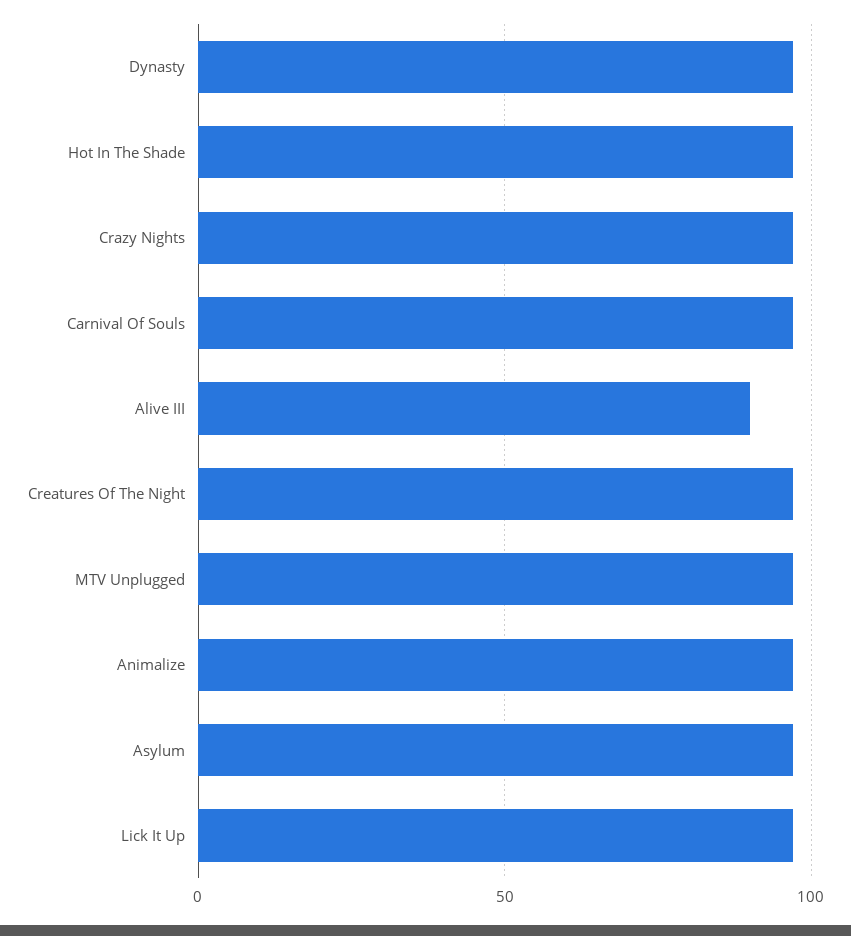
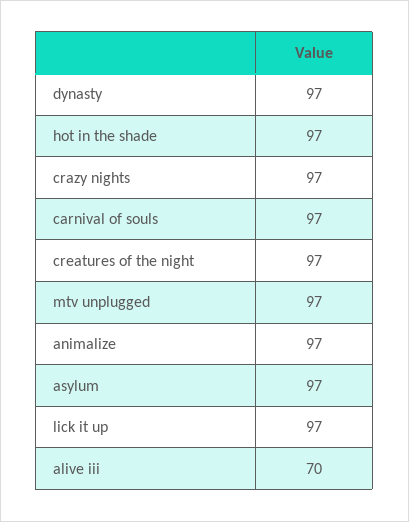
  {
    "Dynasty": 97,
    "Hot In The Shade": 97,
    "Crazy Nights": 97,
    "Carnival Of Souls": 97,
-   "Alive III": 90,
+   "Alive III": 70,
    "Creatures Of The Night": 97,
    "MTV Unplugged": 97,
    "Animalize": 97,
    "Asylum": 97,
    "Lick It Up": 97
  }

